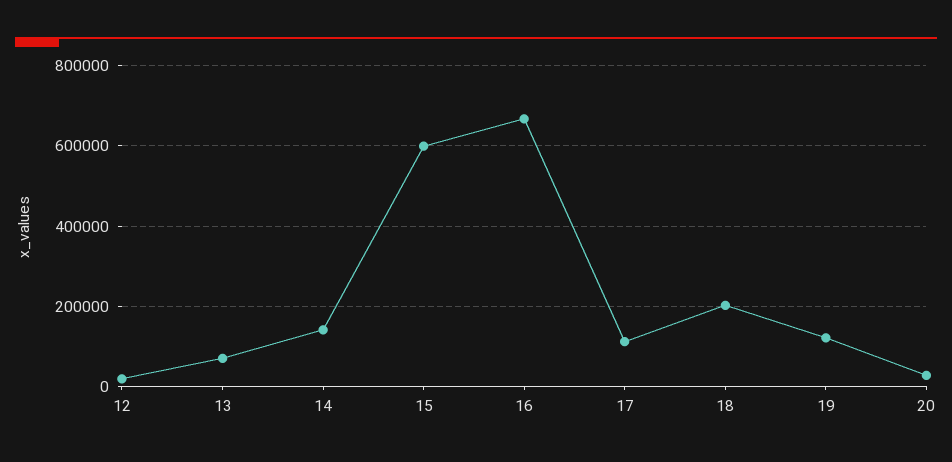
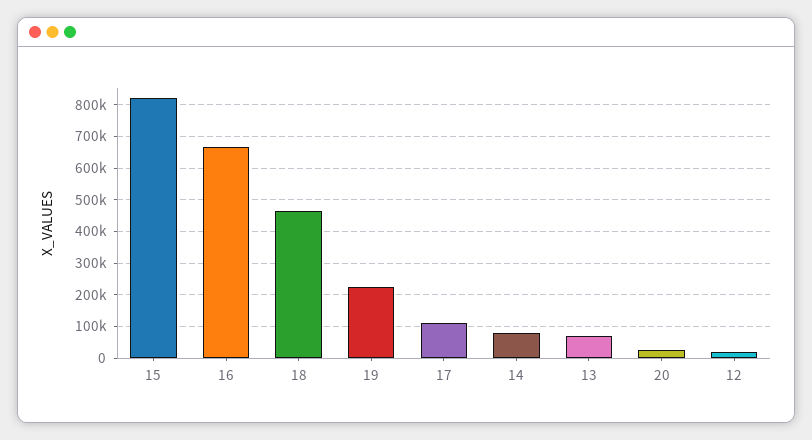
  {
    "12": 20000,
    "13": 60000,
-   "14": 140000,
+   "14": 80000,
-   "15": 600000,
+   "15": 820000,
    "16": 660000,
    "17": 120000,
-   "18": 200000,
+   "18": 460000,
-   "19": 120000,
+   "19": 220000,
    "20": 20000
  }

